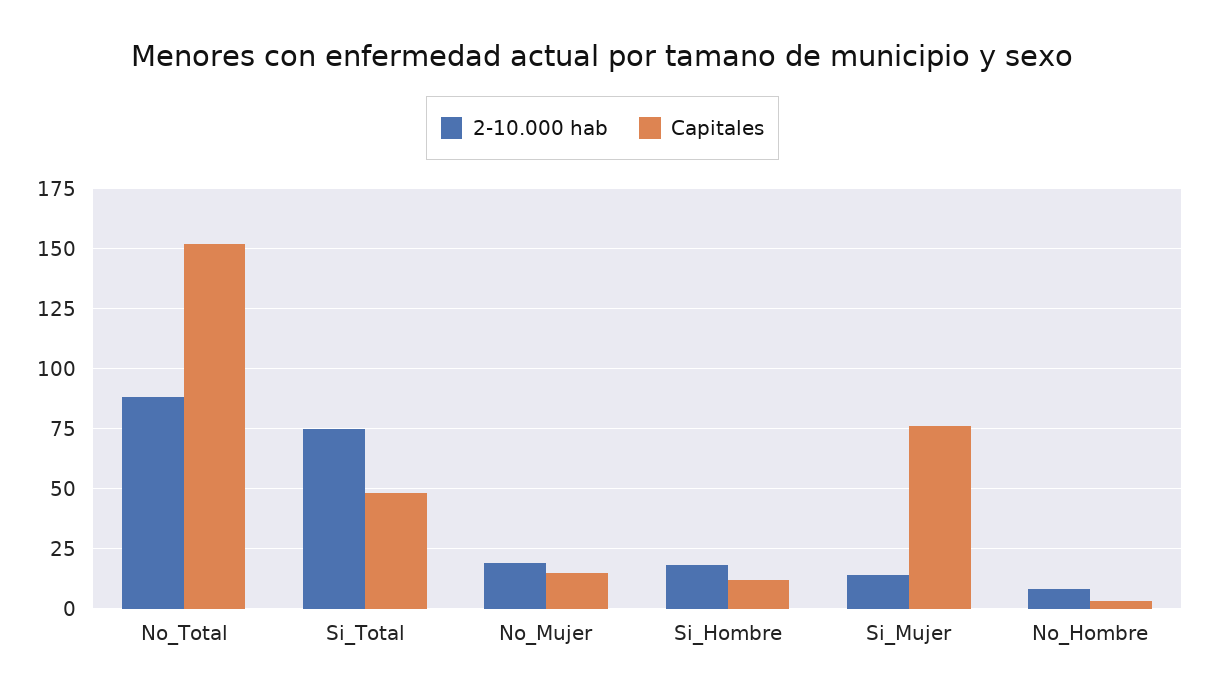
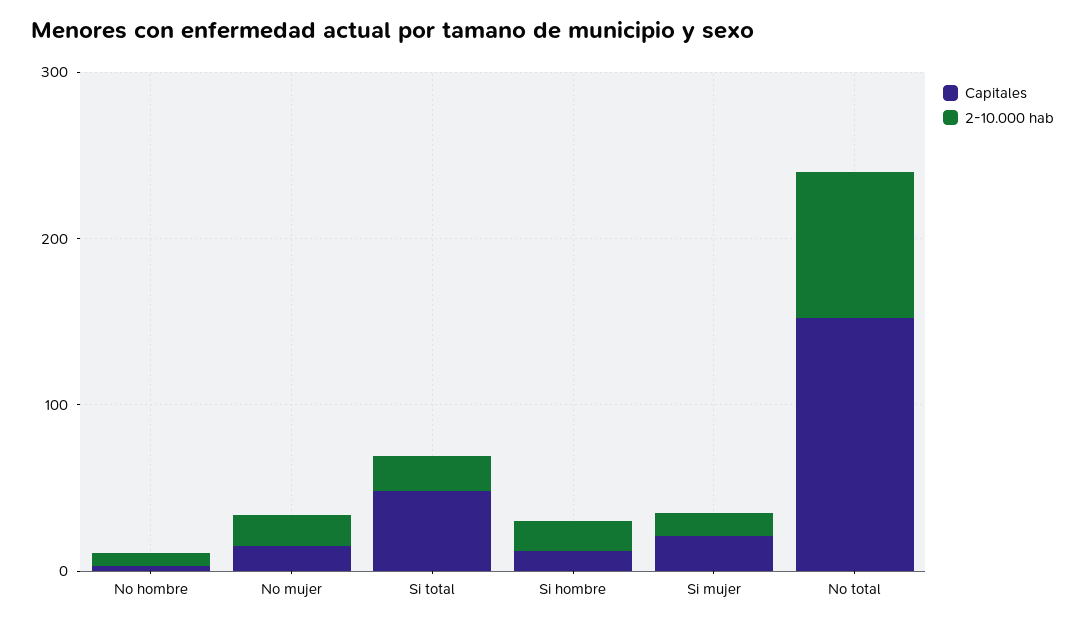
  {
    "2-10.000 hab": {
      "No_Total": 90,
-     "Si_Total": 75,
+     "Si_Total": 20,
      "No_Mujer": 20,
      "Si_Hombre": 20,
      "Si_Mujer": 15,
      "No_Hombre": 10
    },
    "Capitales": {
      "No_Total": 150,
      "Si_Total": 50,
      "No_Mujer": 15,
      "Si_Hombre": 10,
-     "Si_Mujer": 75,
+     "Si_Mujer": 20,
      "No_Hombre": 5
    }
  }

